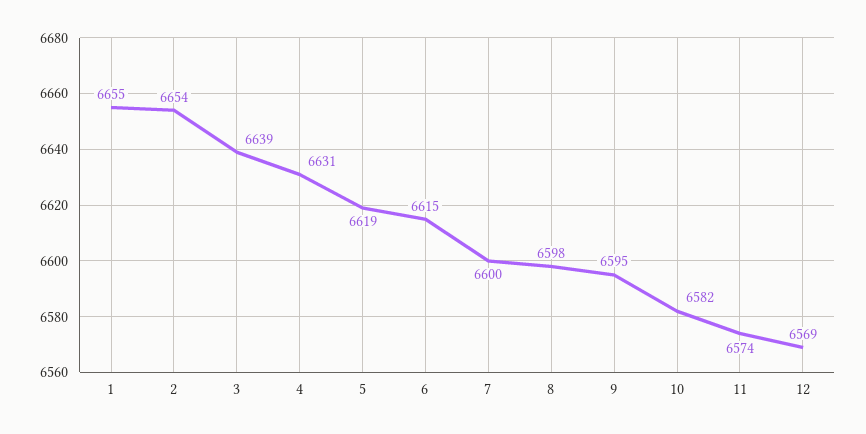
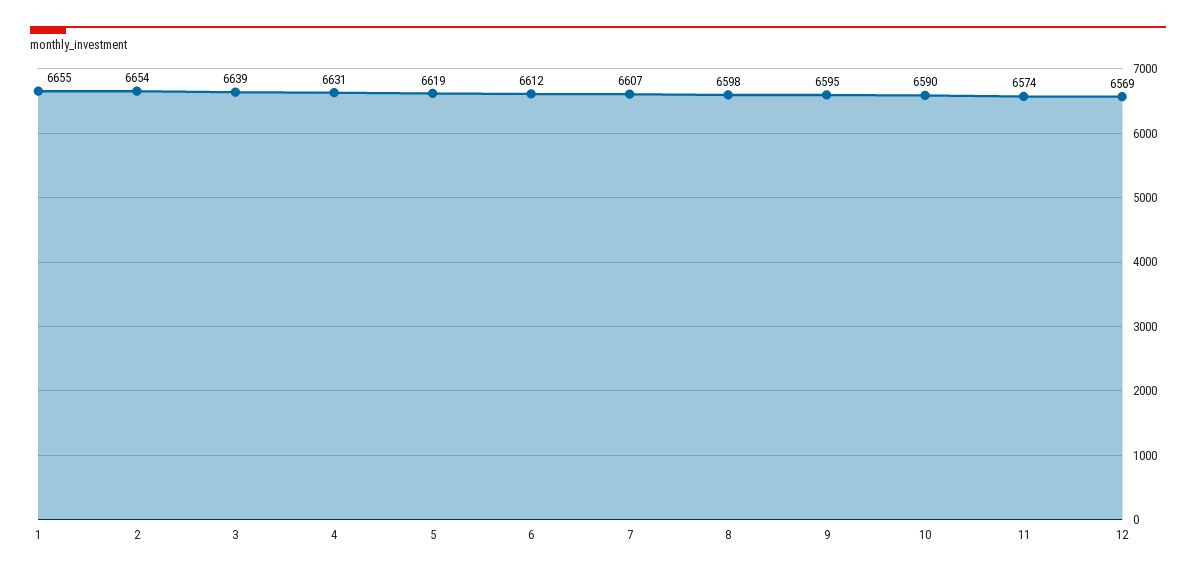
  {
    "1": 6655,
    "2": 6654,
    "3": 6639,
    "4": 6631,
    "5": 6619,
-   "6": 6615,
+   "6": 6612,
-   "7": 6600,
+   "7": 6607,
    "8": 6598,
    "9": 6595,
-   "10": 6582,
+   "10": 6590,
    "11": 6574,
    "12": 6569
  }

